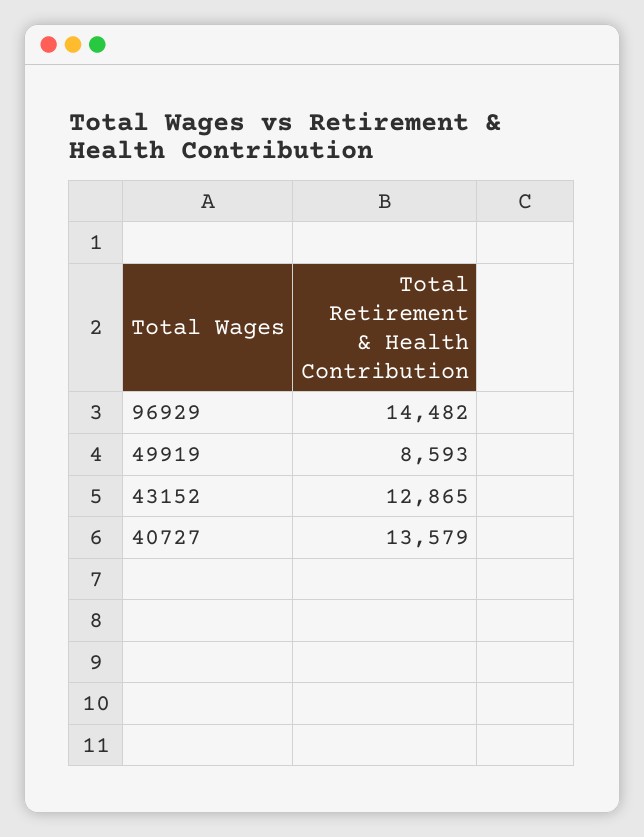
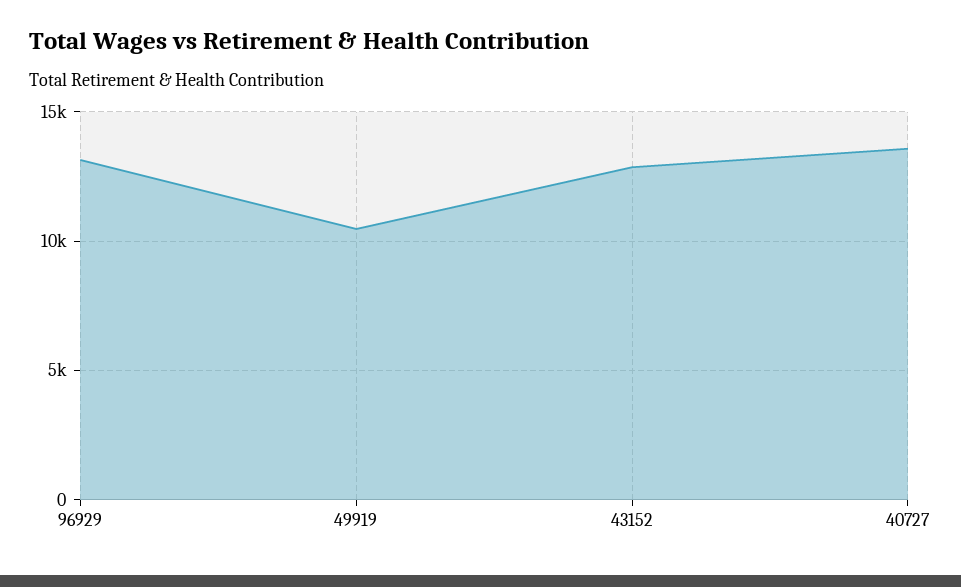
  {
-   "96929": 14482,
+   "96929": 13000,
-   "49919": 8593,
+   "49919": 10500,
    "43152": 12865,
    "40727": 13579
  }

